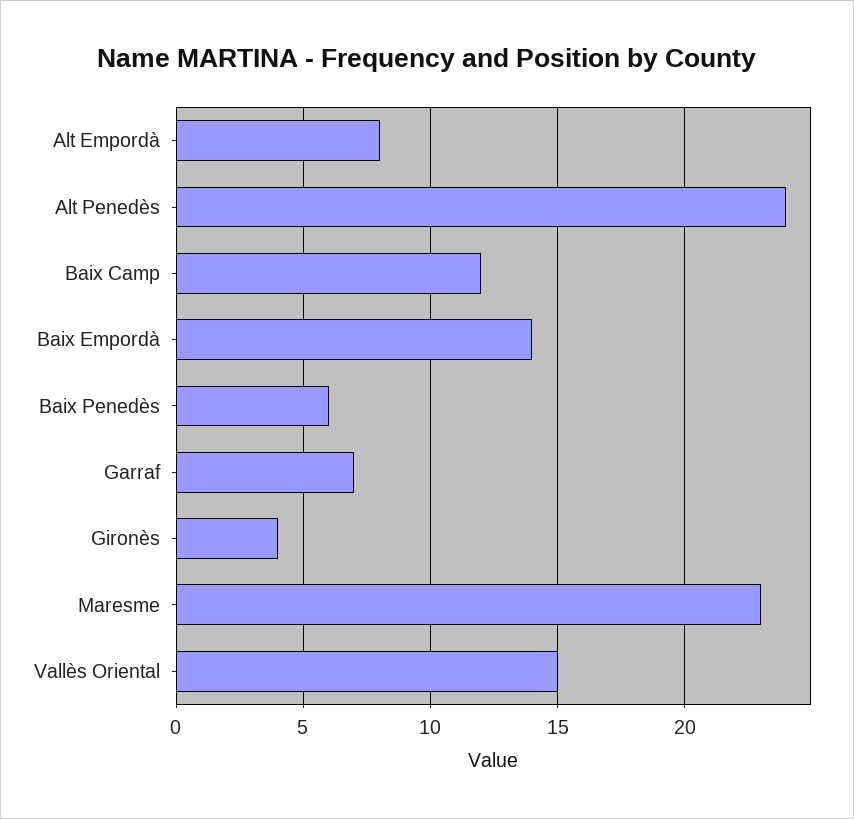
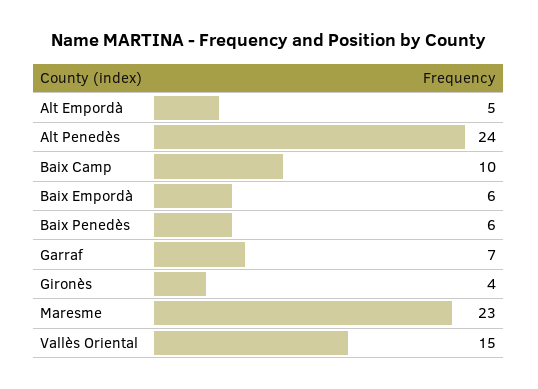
  {
-   "Alt Empordà": 8,
+   "Alt Empordà": 5,
    "Alt Penedès": 24,
-   "Baix Camp": 12,
+   "Baix Camp": 10,
-   "Baix Empordà": 14,
+   "Baix Empordà": 6,
    "Baix Penedès": 6,
    "Garraf": 7,
    "Gironès": 4,
    "Maresme": 23,
    "Vallès Oriental": 15
  }

